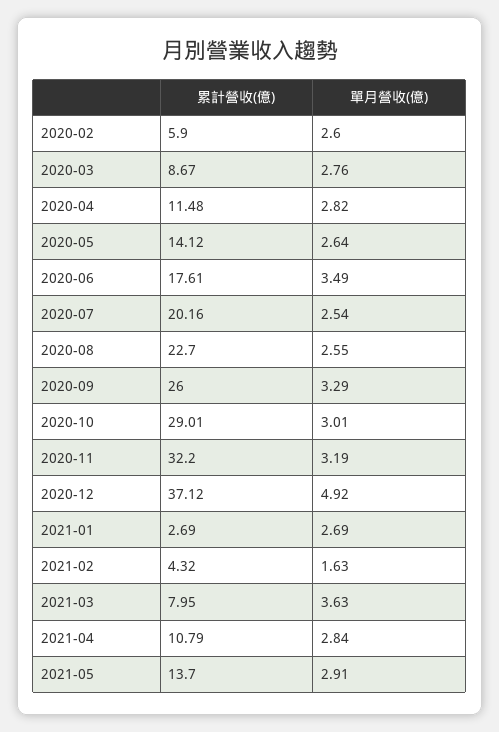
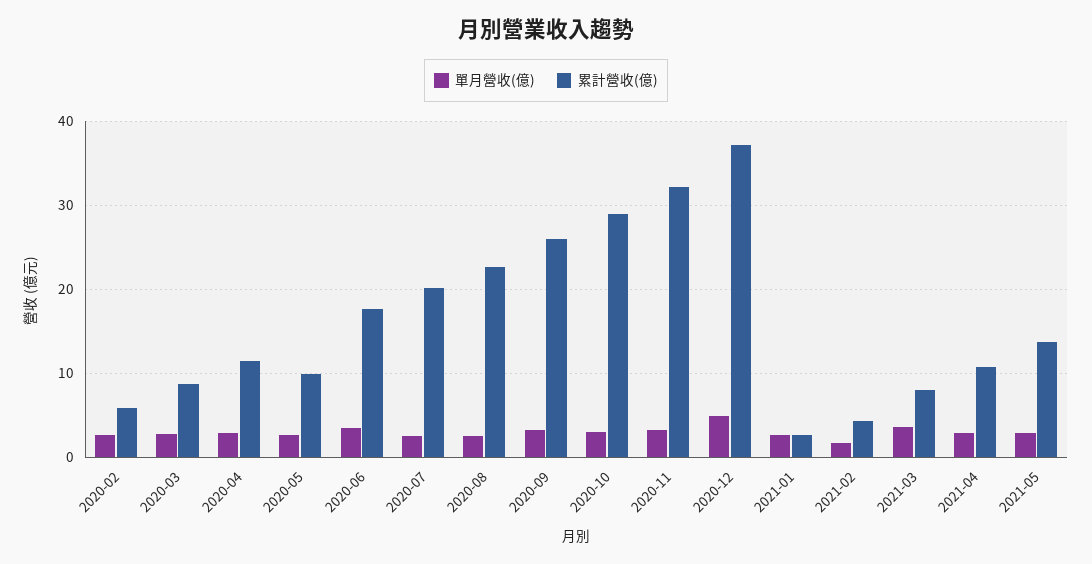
  {
    "累計營收(億)": {
      "2020-02": 5.9,
      "2020-03": 8.67,
      "2020-04": 11.48,
-     "2020-05": 14.12,
+     "2020-05": 10,
      "2020-06": 17.61,
      "2020-07": 20.16,
      "2020-08": 22.7,
      "2020-09": 26,
      "2020-10": 29.01,
      "2020-11": 32.2,
      "2020-12": 37.12,
      "2021-01": 2.69,
      "2021-02": 4.32,
      "2021-03": 7.95,
      "2021-04": 10.79,
      "2021-05": 13.7
    },
    "單月營收(億)": {
      "2020-02": 2.6,
      "2020-03": 2.76,
      "2020-04": 2.82,
      "2020-05": 2.64,
      "2020-06": 3.49,
      "2020-07": 2.54,
      "2020-08": 2.55,
      "2020-09": 3.29,
      "2020-10": 3.01,
      "2020-11": 3.19,
      "2020-12": 4.92,
      "2021-01": 2.69,
      "2021-02": 1.63,
      "2021-03": 3.63,
      "2021-04": 2.84,
      "2021-05": 2.91
    }
  }

